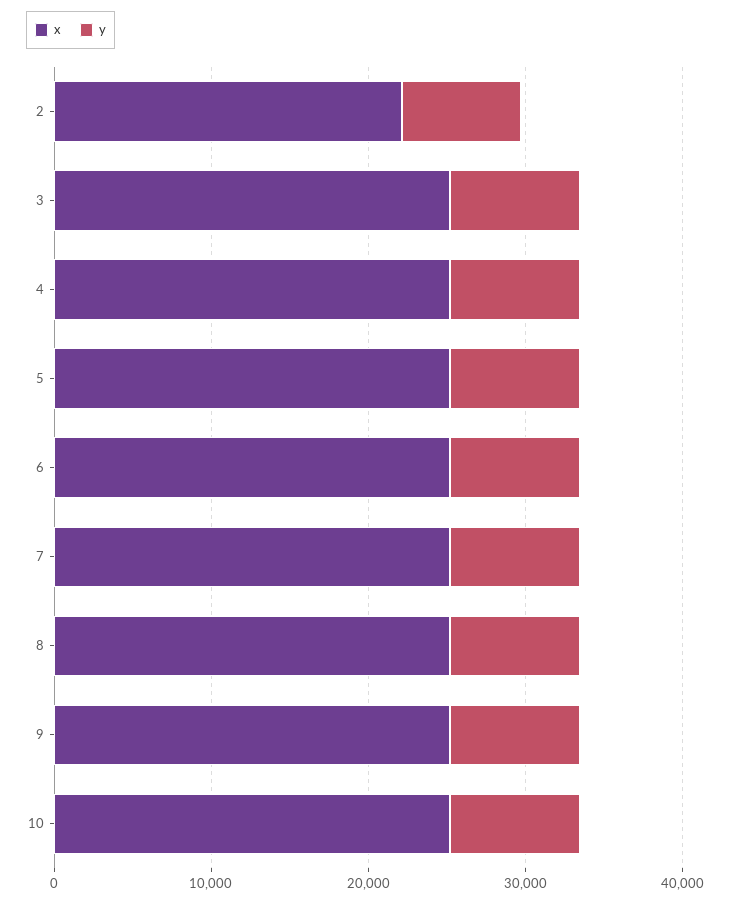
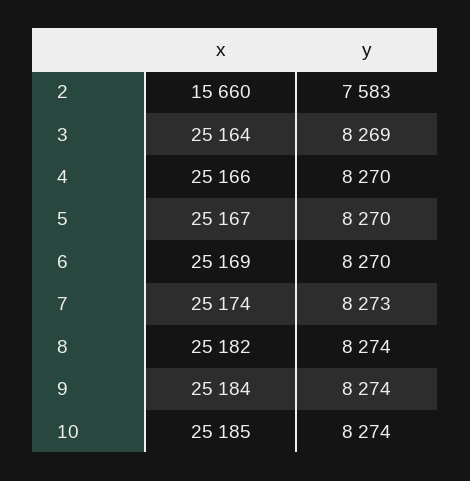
  {
    "x": {
-     "2": 22000,
+     "2": 15660,
      "3": 25164,
      "4": 25166,
      "5": 25167,
      "6": 25169,
      "7": 25174,
      "8": 25182,
      "9": 25184,
      "10": 25185
    },
    "y": {
      "2": 7583,
      "3": 8269,
      "4": 8270,
      "5": 8270,
      "6": 8270,
      "7": 8273,
      "8": 8274,
      "9": 8274,
      "10": 8274
    }
  }

